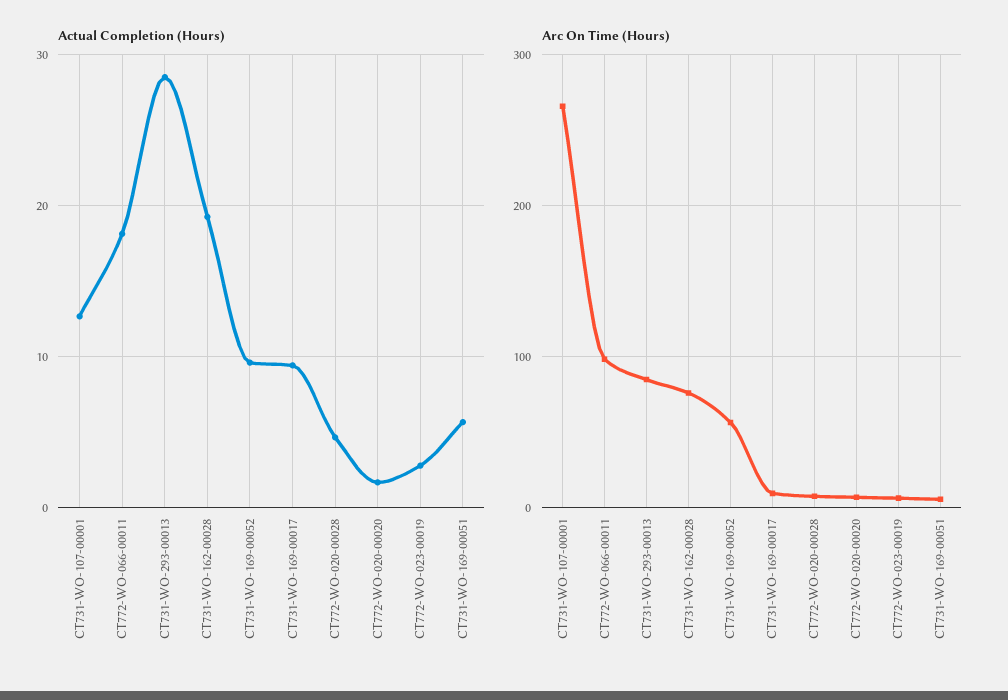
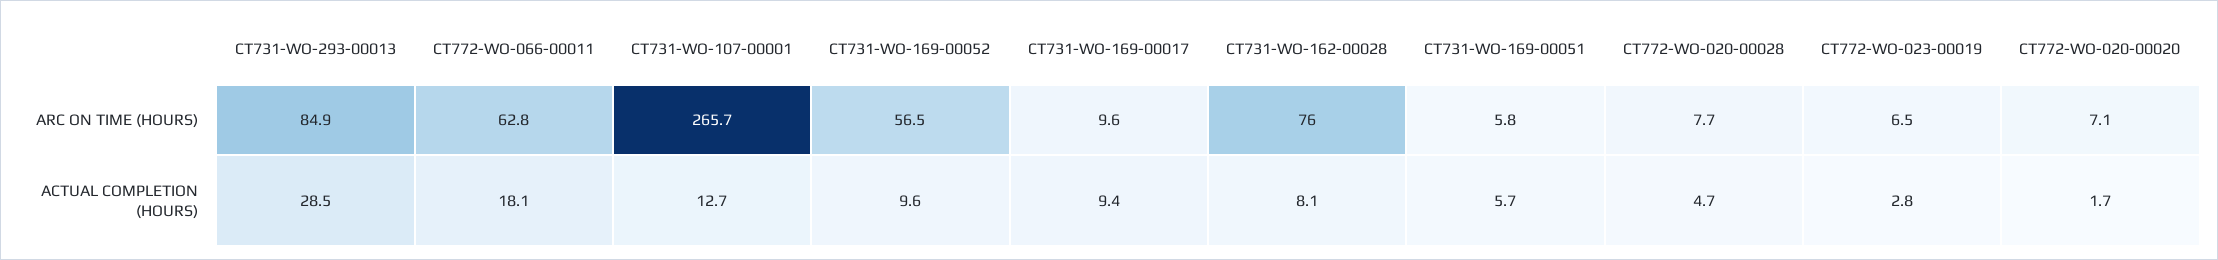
  {
    "Actual Completion (Hours)": {
      "CT731-WO-107-00001": 12.7,
      "CT772-WO-066-00011": 18.1,
      "CT731-WO-293-00013": 28.5,
-     "CT731-WO-162-00028": 19,
+     "CT731-WO-162-00028": 8.1,
      "CT731-WO-169-00052": 9.6,
      "CT731-WO-169-00017": 9.4,
      "CT772-WO-020-00028": 4.7,
      "CT772-WO-020-00020": 1.7,
      "CT772-WO-023-00019": 2.8,
      "CT731-WO-169-00051": 5.7
    },
    "Arc On Time (Hours)": {
      "CT731-WO-107-00001": 265.7,
-     "CT772-WO-066-00011": 100,
+     "CT772-WO-066-00011": 62.8,
      "CT731-WO-293-00013": 84.9,
      "CT731-WO-162-00028": 76,
      "CT731-WO-169-00052": 56.5,
      "CT731-WO-169-00017": 9.6,
      "CT772-WO-020-00028": 7.7,
      "CT772-WO-020-00020": 7.1,
      "CT772-WO-023-00019": 6.5,
      "CT731-WO-169-00051": 5.8
    }
  }

